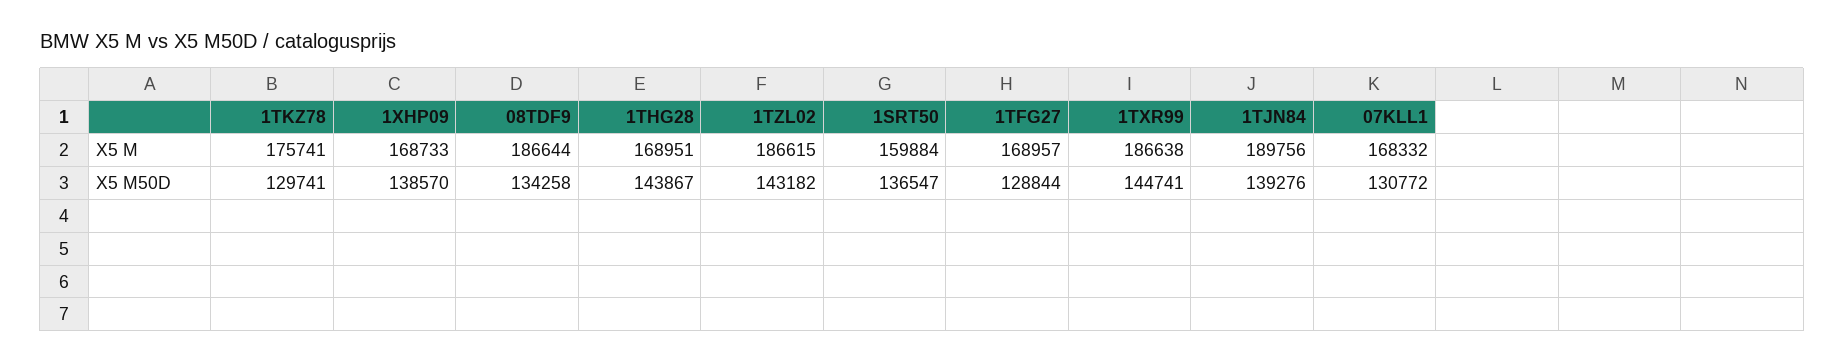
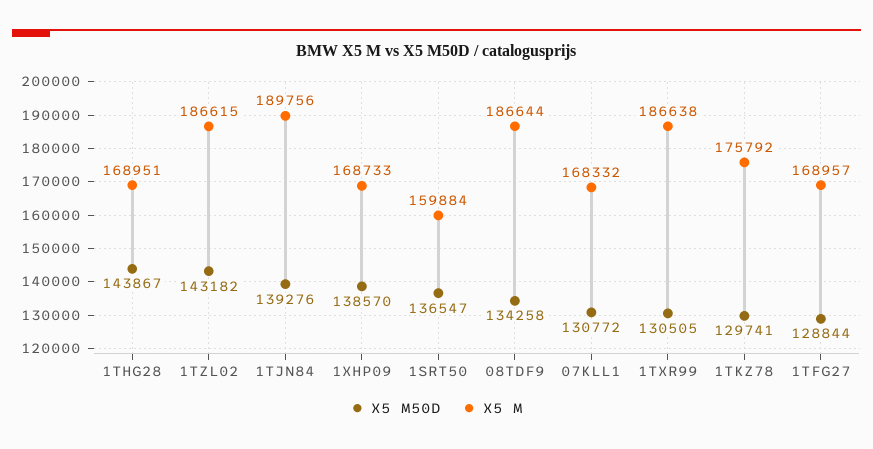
  {
    "X5 M": {
-     "1TKZ78": 175741,
+     "1TKZ78": 175792,
      "1XHP09": 168733,
      "08TDF9": 186644,
      "1THG28": 168951,
      "1TZL02": 186615,
      "1SRT50": 159884,
      "1TFG27": 168957,
      "1TXR99": 186638,
      "1TJN84": 189756,
      "07KLL1": 168332
    },
    "X5 M50D": {
      "1TKZ78": 129741,
      "1XHP09": 138570,
      "08TDF9": 134258,
      "1THG28": 143867,
      "1TZL02": 143182,
      "1SRT50": 136547,
      "1TFG27": 128844,
-     "1TXR99": 144741,
+     "1TXR99": 130505,
      "1TJN84": 139276,
      "07KLL1": 130772
    }
  }

